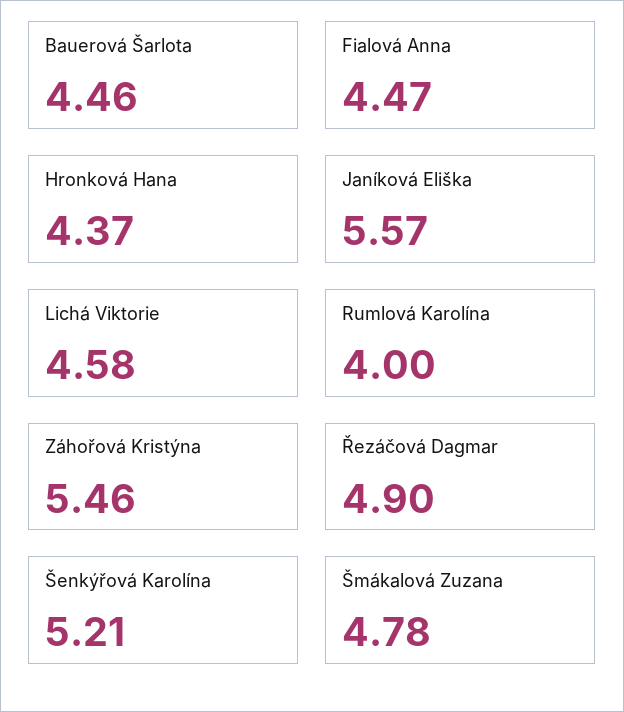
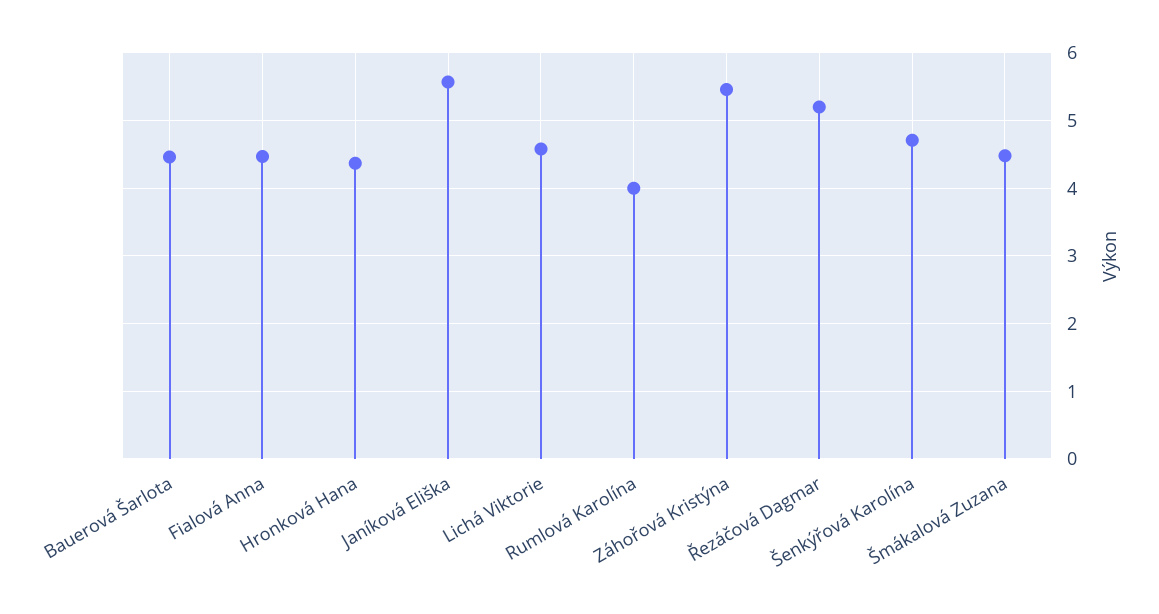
  {
    "Bauerová Šarlota": 4.46,
    "Fialová Anna": 4.47,
    "Hronková Hana": 4.37,
    "Janíková Eliška": 5.57,
    "Lichá Viktorie": 4.58,
    "Rumlová Karolína": 4,
    "Záhořová Kristýna": 5.46,
-   "Řezáčová Dagmar": 4.9,
+   "Řezáčová Dagmar": 5.2,
-   "Šenkýřová Karolína": 5.21,
+   "Šenkýřová Karolína": 4.7,
-   "Šmákalová Zuzana": 4.78
+   "Šmákalová Zuzana": 4.5
  }

